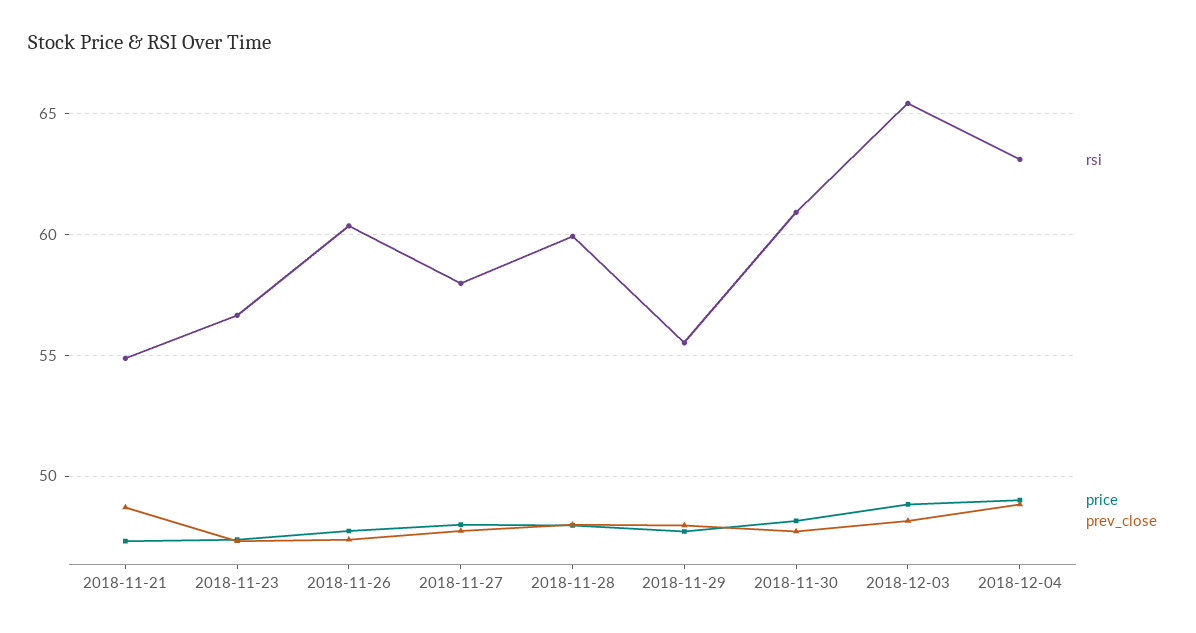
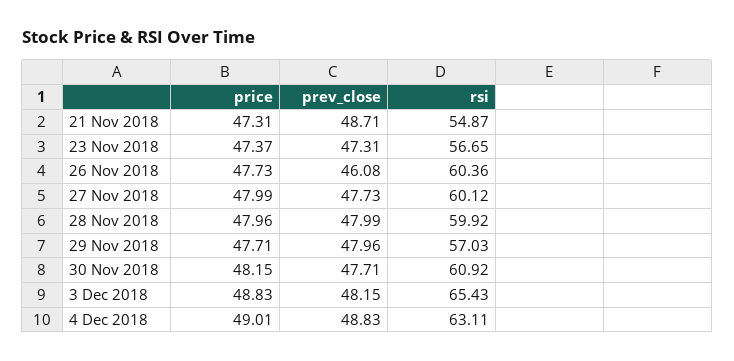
  {
    "rsi": {
      "2018-11-21": 54.87,
      "2018-11-23": 56.65,
      "2018-11-26": 60.36,
-     "2018-11-27": 58,
+     "2018-11-27": 60.12,
      "2018-11-28": 59.92,
-     "2018-11-29": 55.5,
+     "2018-11-29": 57.03,
      "2018-11-30": 60.92,
      "2018-12-03": 65.43,
      "2018-12-04": 63.11
    },
    "price": {
      "2018-11-21": 47.31,
      "2018-11-23": 47.37,
      "2018-11-26": 47.73,
      "2018-11-27": 47.99,
      "2018-11-28": 47.96,
      "2018-11-29": 47.71,
      "2018-11-30": 48.15,
      "2018-12-03": 48.83,
      "2018-12-04": 49.01
    },
    "prev_close": {
      "2018-11-21": 48.71,
      "2018-11-23": 47.31,
-     "2018-11-26": 47.5,
+     "2018-11-26": 46.08,
      "2018-11-27": 47.73,
      "2018-11-28": 47.99,
      "2018-11-29": 47.96,
      "2018-11-30": 47.71,
      "2018-12-03": 48.15,
      "2018-12-04": 48.83
    }
  }

